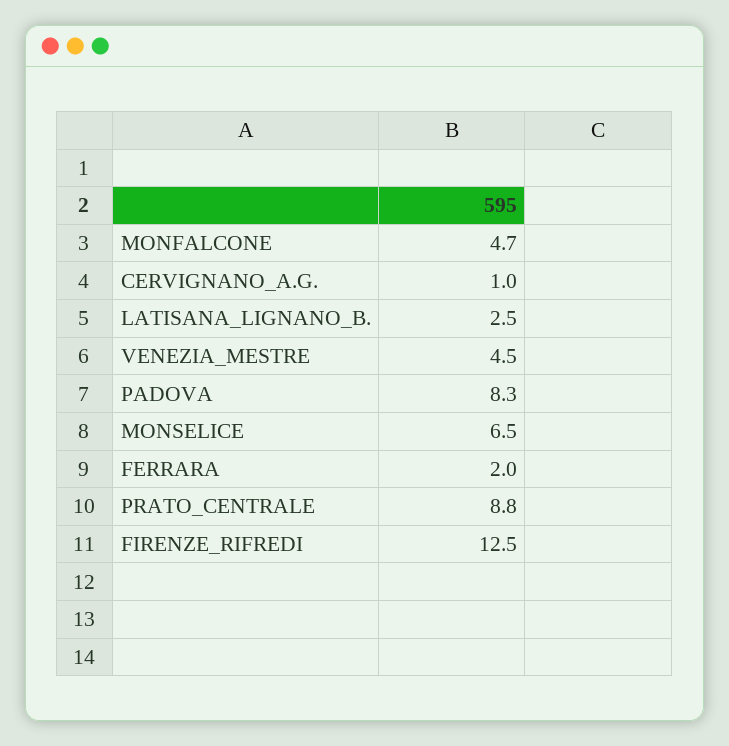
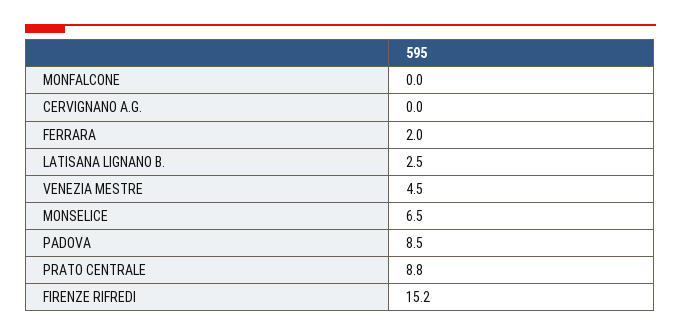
  {
-   "MONFALCONE": 4.7,
+   "MONFALCONE": 0,
-   "CERVIGNANO_A.G.": 1,
+   "CERVIGNANO_A.G.": 0,
    "LATISANA_LIGNANO_B.": 2.5,
    "VENEZIA_MESTRE": 4.5,
-   "PADOVA": 8.3,
+   "PADOVA": 8.5,
    "MONSELICE": 6.5,
    "FERRARA": 2,
    "PRATO_CENTRALE": 8.8,
-   "FIRENZE_RIFREDI": 12.5
+   "FIRENZE_RIFREDI": 15.2
  }

